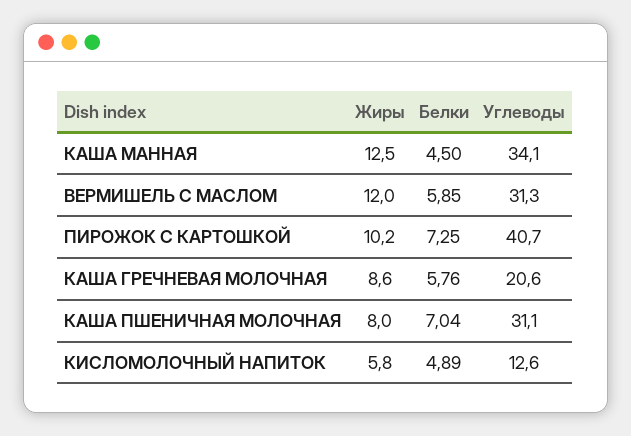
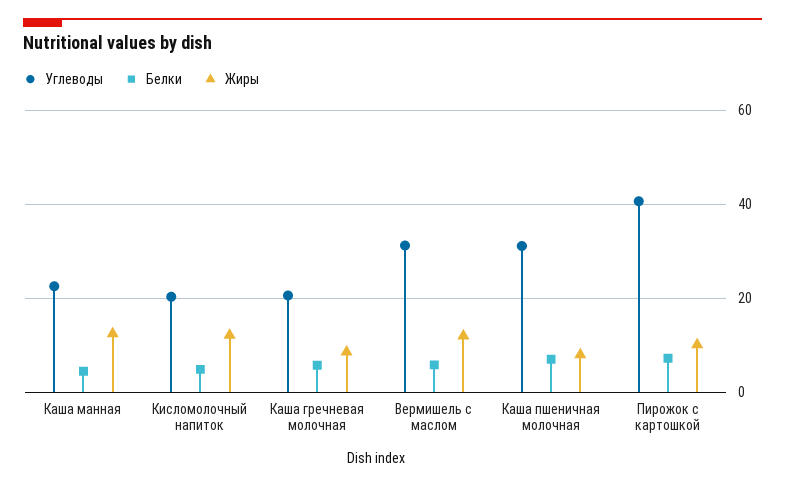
  {
    "Жиры": {
      "КАША МАННАЯ": 12.5,
      "ВЕРМИШЕЛЬ С МАСЛОМ": 12,
      "ПИРОЖОК С КАРТОШКОЙ": 10.2,
      "КАША ГРЕЧНЕВАЯ МОЛОЧНАЯ": 8.6,
      "КАША ПШЕНИЧНАЯ МОЛОЧНАЯ": 8,
-     "КИСЛОМОЛОЧНЫЙ НАПИТОК": 5.8
+     "КИСЛОМОЛОЧНЫЙ НАПИТОК": 12
    },
    "Белки": {
      "КАША МАННАЯ": 4.5,
      "ВЕРМИШЕЛЬ С МАСЛОМ": 5.85,
      "ПИРОЖОК С КАРТОШКОЙ": 7.25,
      "КАША ГРЕЧНЕВАЯ МОЛОЧНАЯ": 5.76,
      "КАША ПШЕНИЧНАЯ МОЛОЧНАЯ": 7.04,
      "КИСЛОМОЛОЧНЫЙ НАПИТОК": 4.89
    },
    "Углеводы": {
-     "КАША МАННАЯ": 34.1,
+     "КАША МАННАЯ": 22,
      "ВЕРМИШЕЛЬ С МАСЛОМ": 31.3,
      "ПИРОЖОК С КАРТОШКОЙ": 40.7,
      "КАША ГРЕЧНЕВАЯ МОЛОЧНАЯ": 20.6,
      "КАША ПШЕНИЧНАЯ МОЛОЧНАЯ": 31.1,
-     "КИСЛОМОЛОЧНЫЙ НАПИТОК": 12.6
+     "КИСЛОМОЛОЧНЫЙ НАПИТОК": 20
    }
  }

